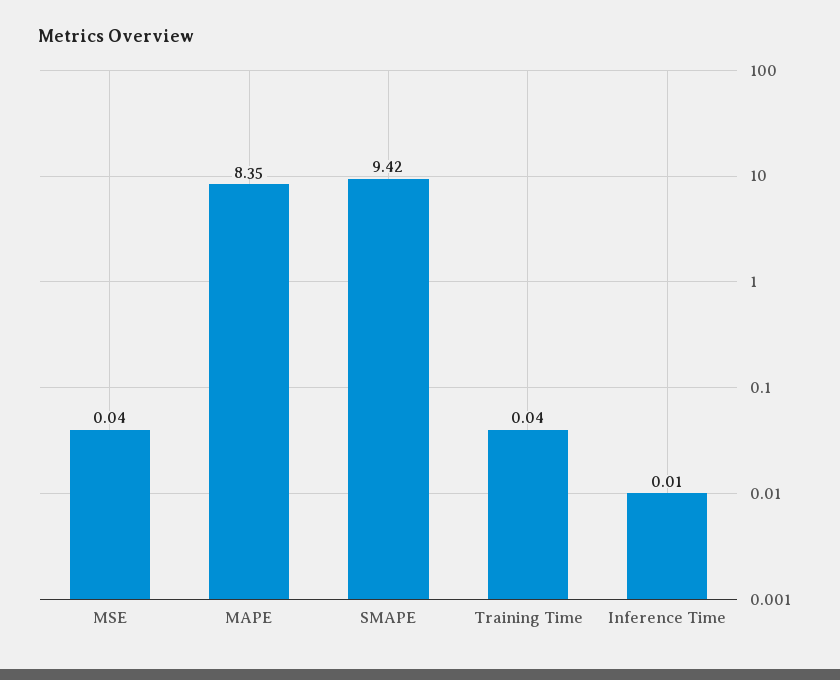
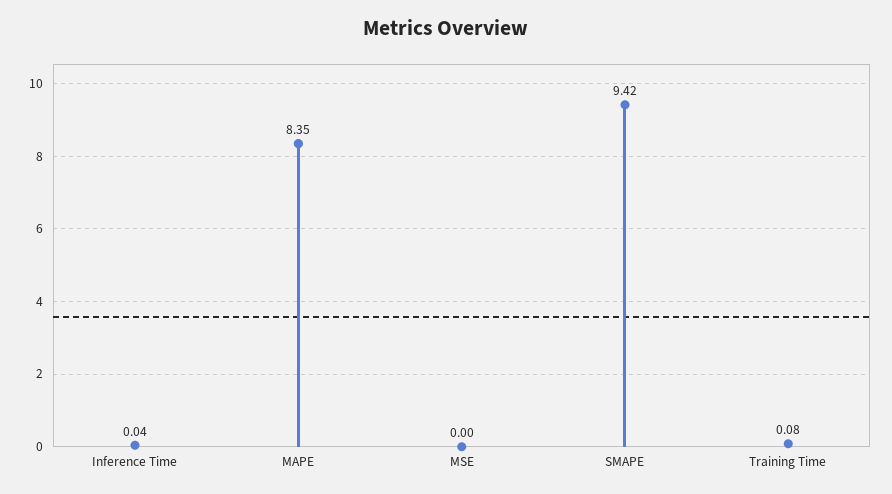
  {
-   "MSE": 0.04,
+   "MSE": 0,
    "MAPE": 8.35,
    "SMAPE": 9.42,
-   "Training Time": 0.04,
+   "Training Time": 0.08,
-   "Inference Time": 0.01
+   "Inference Time": 0.04
  }

